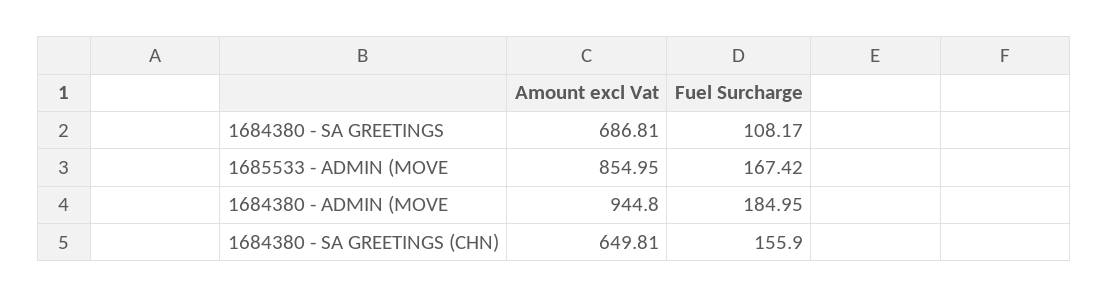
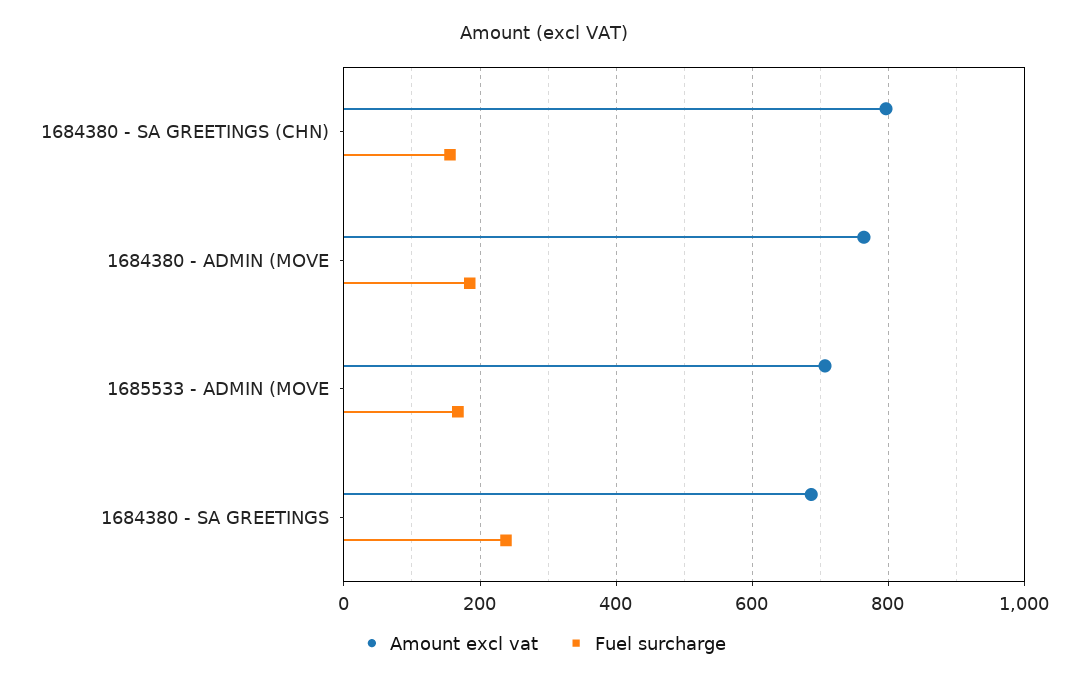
  {
    "Amount excl Vat": {
      "1684380 - SA GREETINGS": 686.81,
-     "1685533 - ADMIN (MOVE": 854.95,
+     "1685533 - ADMIN (MOVE": 700,
-     "1684380 - ADMIN (MOVE": 944.8,
+     "1684380 - ADMIN (MOVE": 760,
-     "1684380 - SA GREETINGS (CHN)": 649.81
+     "1684380 - SA GREETINGS (CHN)": 800
    },
    "Fuel Surcharge": {
-     "1684380 - SA GREETINGS": 108.17,
+     "1684380 - SA GREETINGS": 240,
      "1685533 - ADMIN (MOVE": 167.42,
      "1684380 - ADMIN (MOVE": 184.95,
      "1684380 - SA GREETINGS (CHN)": 155.9
    }
  }

